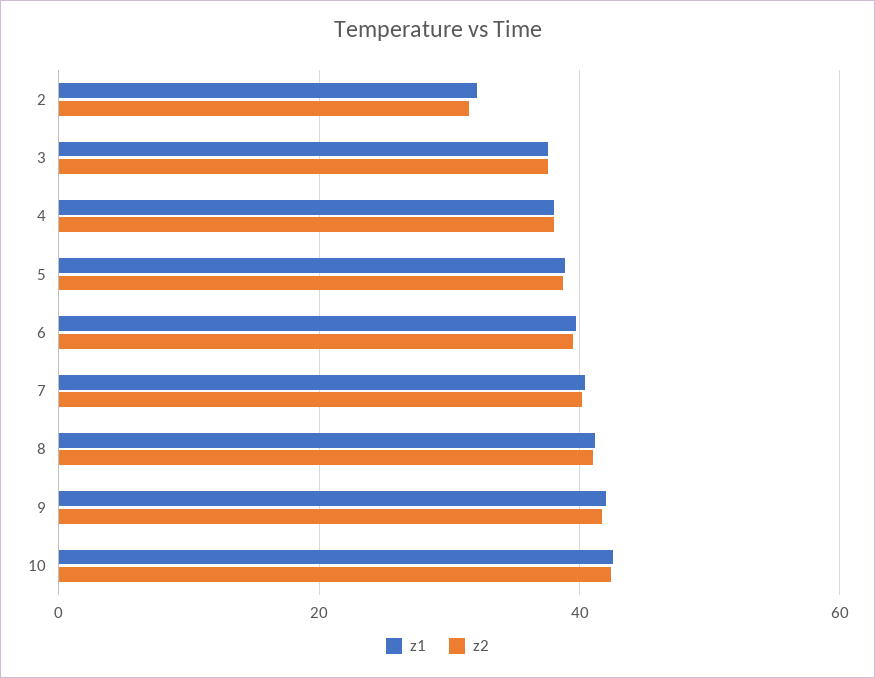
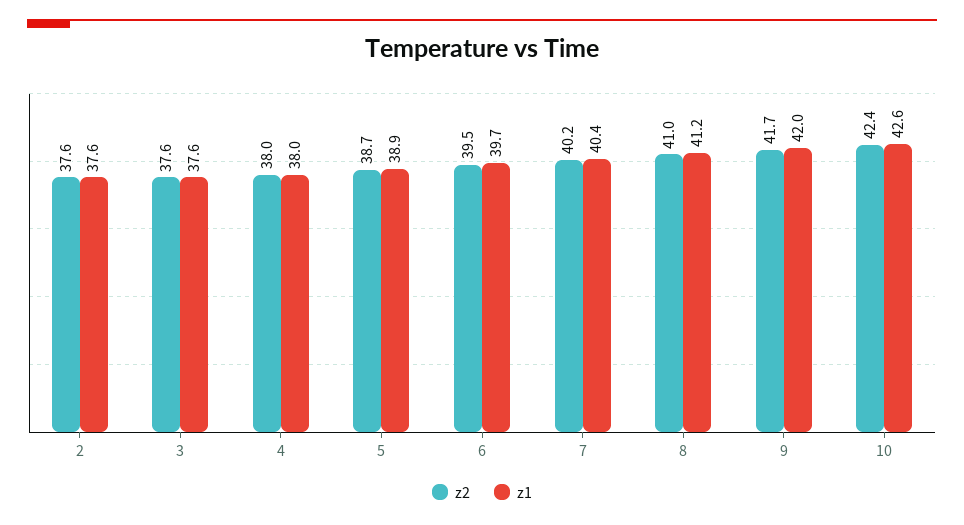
  {
    "z1": {
-     "2": 32,
+     "2": 37.6,
      "3": 37.6,
      "4": 38,
      "5": 38.9,
      "6": 39.7,
      "7": 40.4,
      "8": 41.2,
      "9": 42,
      "10": 42.6
    },
    "z2": {
-     "2": 32,
+     "2": 37.6,
      "3": 37.6,
      "4": 38,
      "5": 38.7,
      "6": 39.5,
      "7": 40.2,
      "8": 41,
      "9": 41.7,
      "10": 42.4
    }
  }

